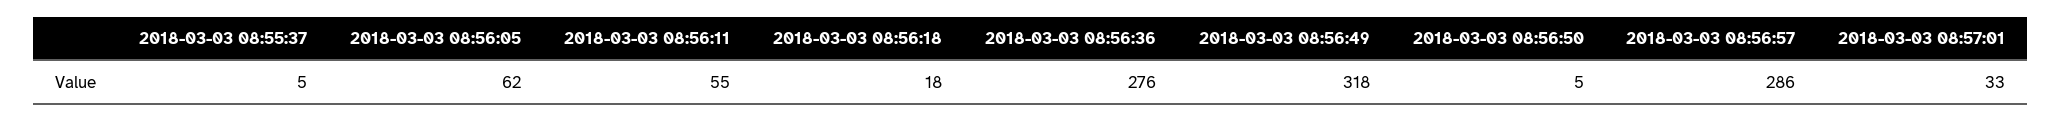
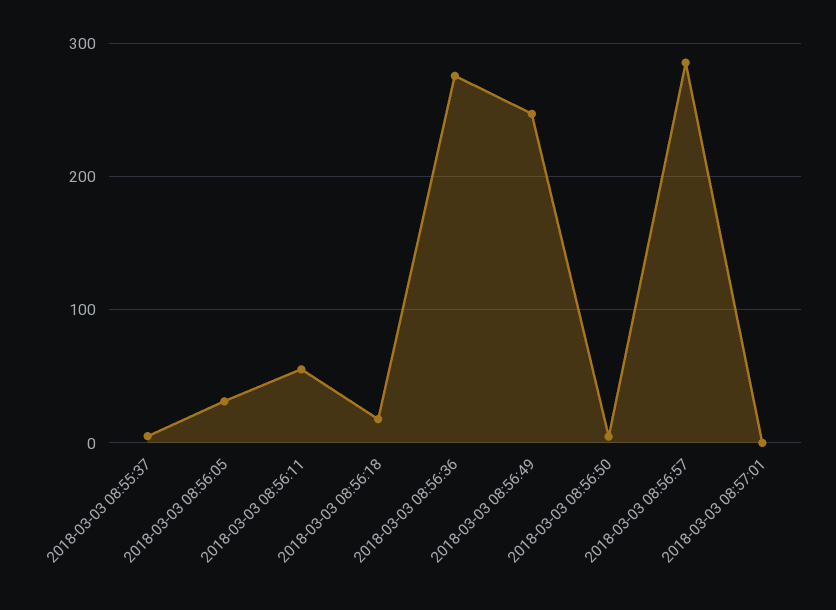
  {
    "2018-03-03 08:55:37": 5,
-   "2018-03-03 08:56:05": 62,
+   "2018-03-03 08:56:05": 30,
    "2018-03-03 08:56:11": 55,
    "2018-03-03 08:56:18": 18,
    "2018-03-03 08:56:36": 276,
-   "2018-03-03 08:56:49": 318,
+   "2018-03-03 08:56:49": 250,
    "2018-03-03 08:56:50": 5,
    "2018-03-03 08:56:57": 286,
-   "2018-03-03 08:57:01": 33
+   "2018-03-03 08:57:01": 0
  }

